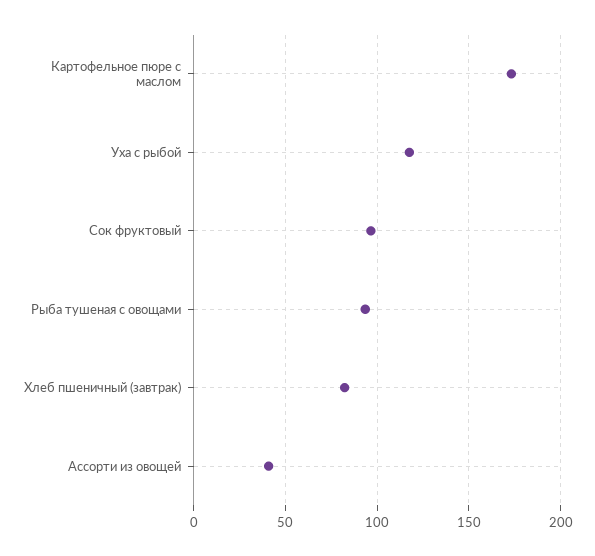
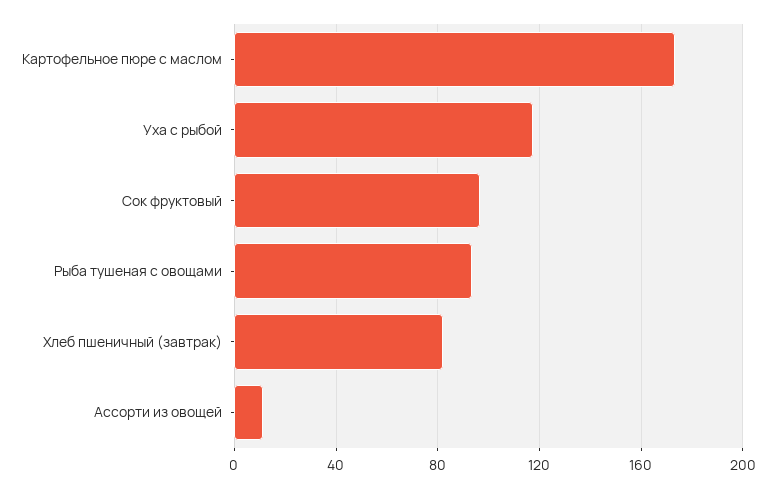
  {
    "Картофельное пюре с маслом": 175,
    "Уха с рыбой": 120,
    "Сок фруктовый": 95,
    "Рыба тушеная с овощами": 95,
    "Хлеб пшеничный (завтрак)": 80,
-   "Ассорти из овощей": 40
+   "Ассорти из овощей": 10
  }

